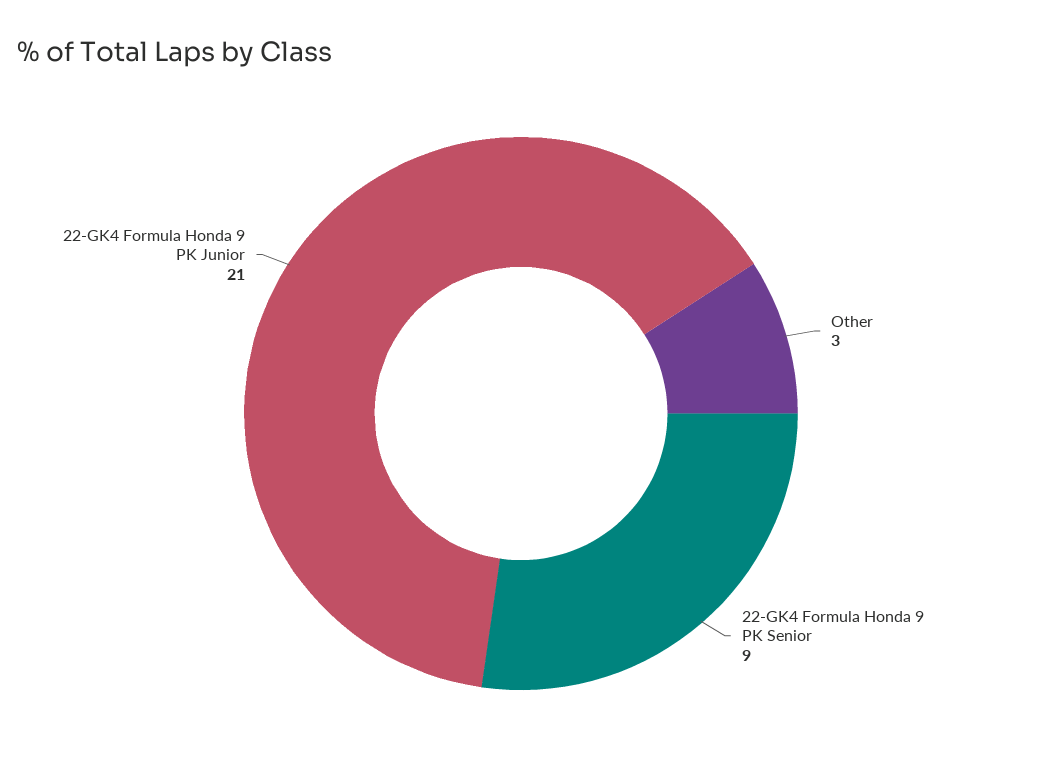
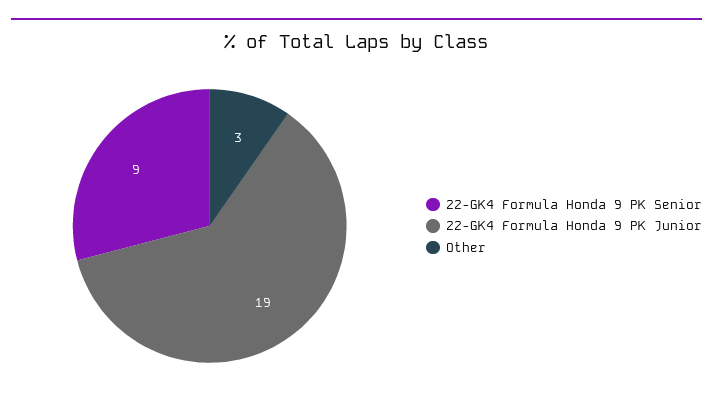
  {
    "Other": 3,
    "22-GK4 Formula Honda 9 PK Senior": 9,
-   "22-GK4 Formula Honda 9 PK Junior": 21
+   "22-GK4 Formula Honda 9 PK Junior": 19
  }

